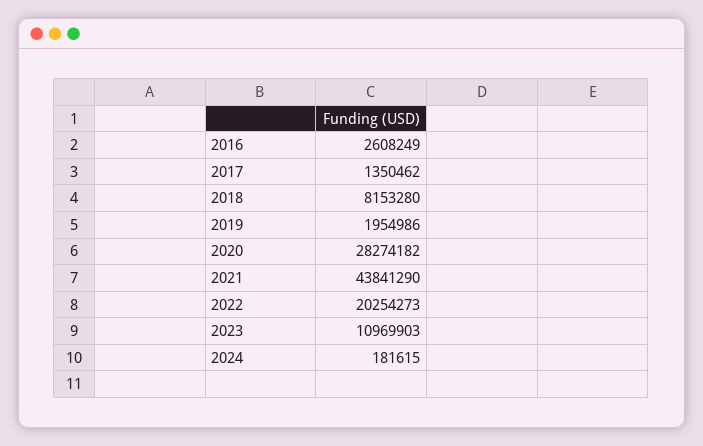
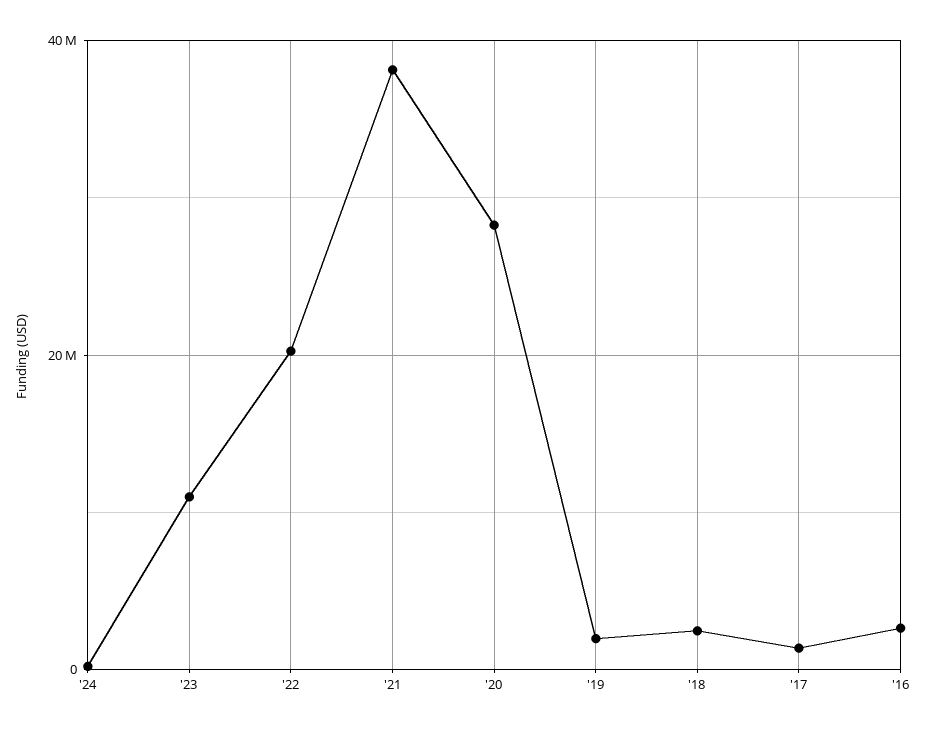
  {
    "2016": 2608249,
    "2017": 1350462,
-   "2018": 8153280,
+   "2018": 2000000,
    "2019": 1954986,
    "2020": 28274182,
-   "2021": 43841290,
+   "2021": 38000000,
    "2022": 20254273,
    "2023": 10969903,
    "2024": 181615
  }

